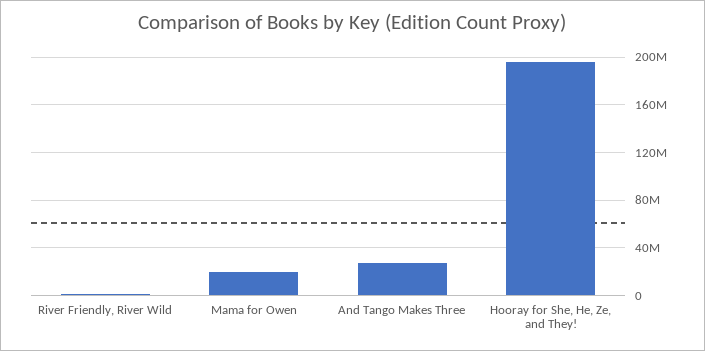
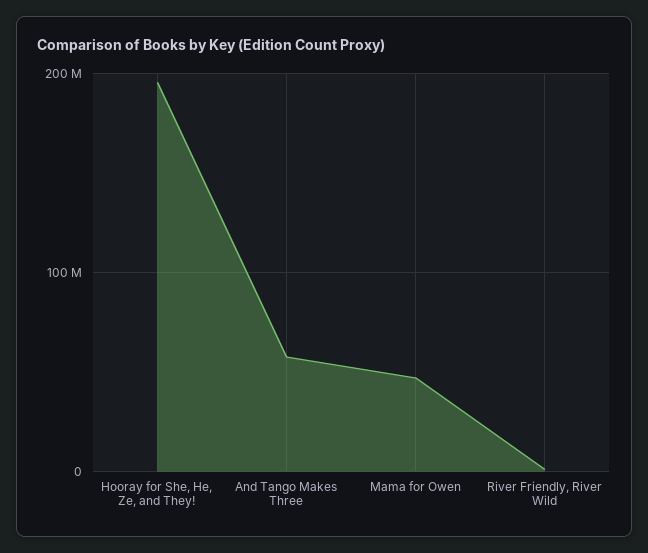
  {
    "River Friendly, River Wild": 0,
-   "Mama for Owen": 20000000,
+   "Mama for Owen": 50000000,
-   "And Tango Makes Three": 30000000,
+   "And Tango Makes Three": 60000000,
    "Hooray for She, He, Ze, and They!": 200000000
  }

